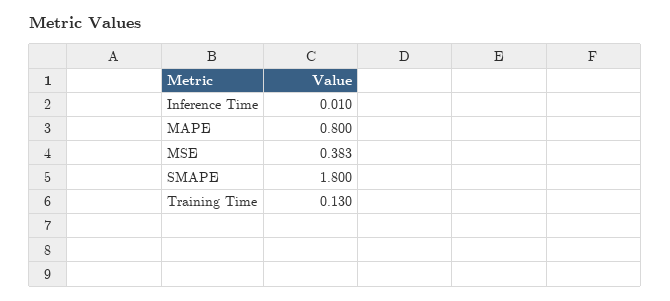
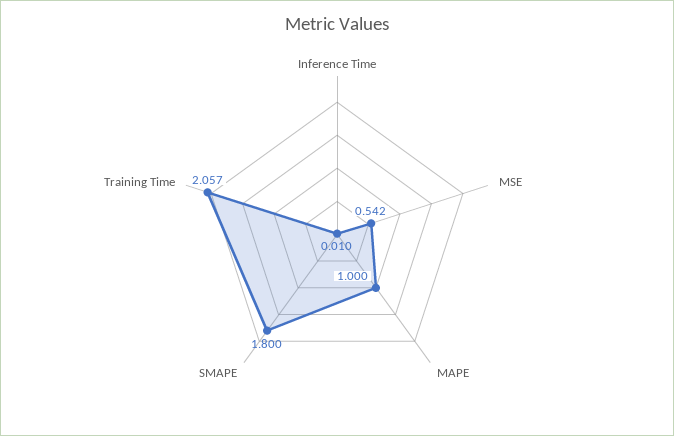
  {
    "Inference Time": 0.01,
-   "MAPE": 0.8,
+   "MAPE": 1,
-   "MSE": 0.383,
+   "MSE": 0.542,
    "SMAPE": 1.8,
-   "Training Time": 0.13
+   "Training Time": 2.057
  }

